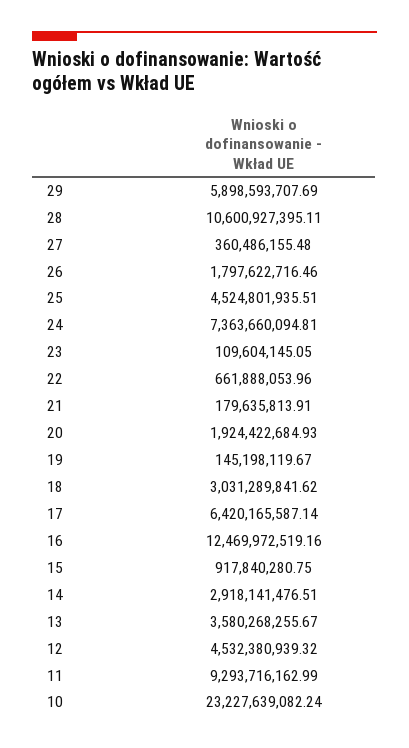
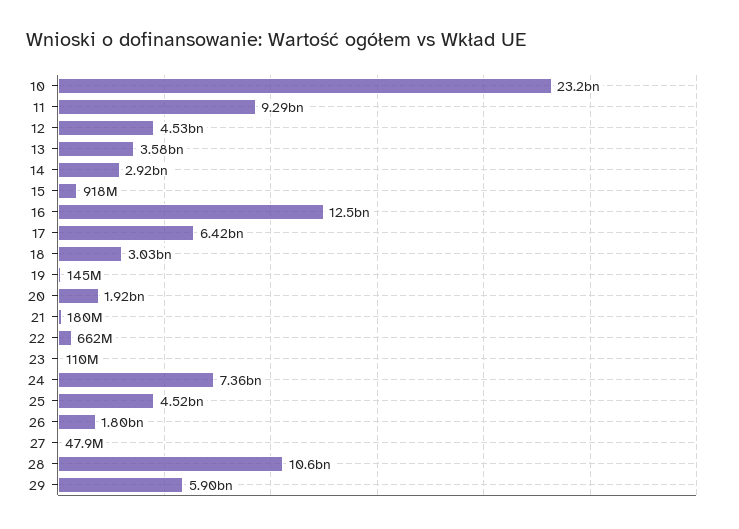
  {
    "29": 5898593707.69,
    "28": 10600927395.11,
-   "27": 360486155.48,
+   "27": 47900000,
    "26": 1797622716.46,
    "25": 4524801935.51,
    "24": 7363660094.81,
    "23": 109604145.05,
    "22": 661888053.96,
    "21": 179635813.91,
    "20": 1924422684.93,
    "19": 145198119.67,
    "18": 3031289841.62,
    "17": 6420165587.14,
    "16": 12469972519.16,
    "15": 917840280.75,
    "14": 2918141476.51,
    "13": 3580268255.67,
    "12": 4532380939.32,
    "11": 9293716162.99,
    "10": 23227639082.24
  }

